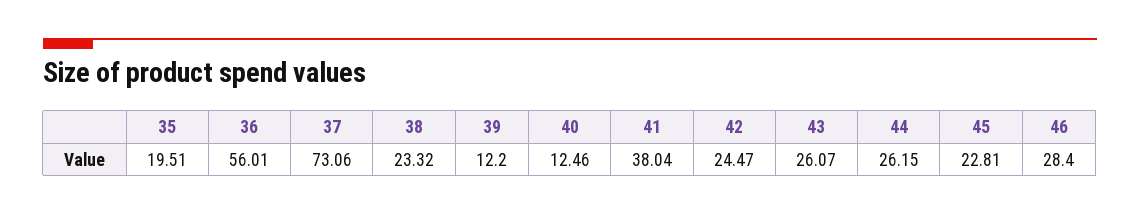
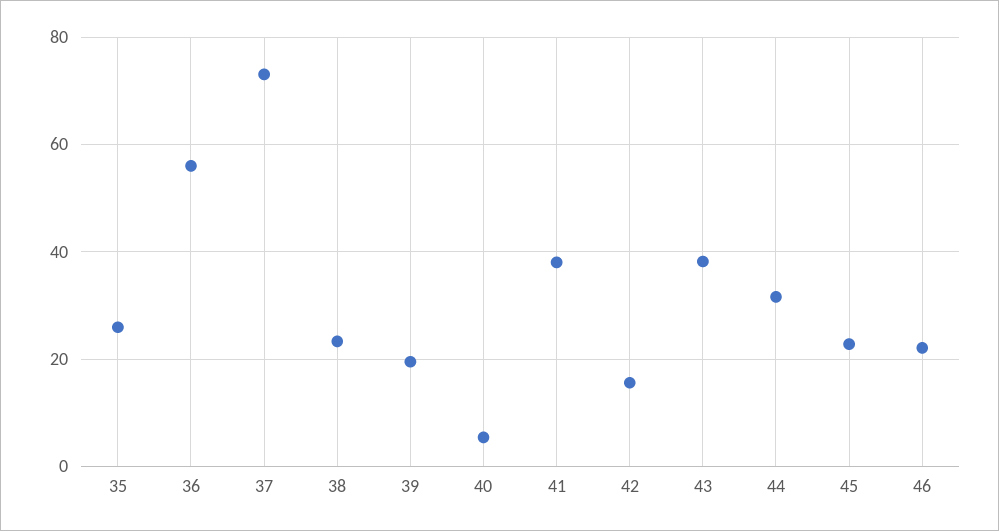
  {
-   "35": 19.51,
+   "35": 26,
    "36": 56.01,
    "37": 73.06,
    "38": 23.32,
-   "39": 12.2,
+   "39": 20,
-   "40": 12.46,
+   "40": 6,
    "41": 38.04,
-   "42": 24.47,
+   "42": 16,
-   "43": 26.07,
+   "43": 38,
-   "44": 26.15,
+   "44": 32,
    "45": 22.81,
-   "46": 28.4
+   "46": 22
  }

